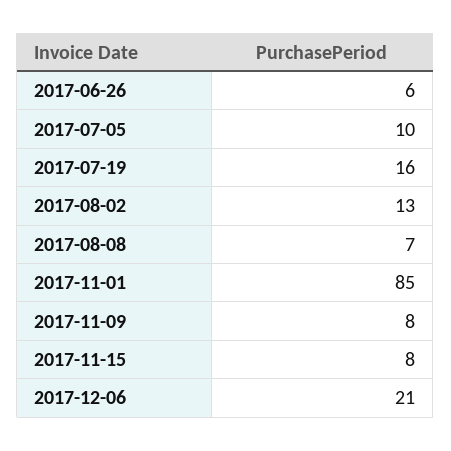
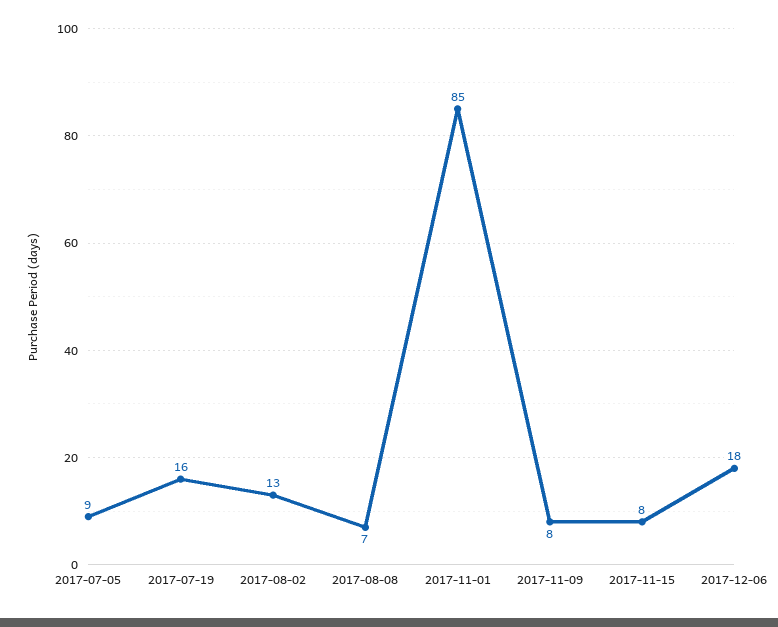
  {
-   "2017-06-26": 6,
-   "2017-07-05": 10,
+   "2017-07-05": 9,
    "2017-07-19": 16,
    "2017-08-02": 13,
    "2017-08-08": 7,
    "2017-11-01": 85,
    "2017-11-09": 8,
    "2017-11-15": 8,
-   "2017-12-06": 21
+   "2017-12-06": 18
  }

